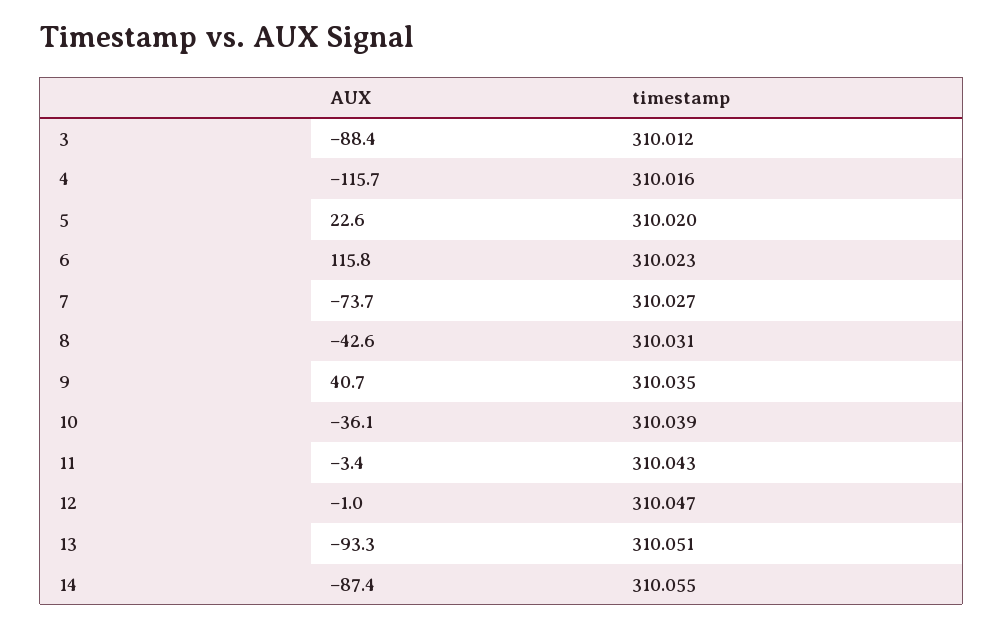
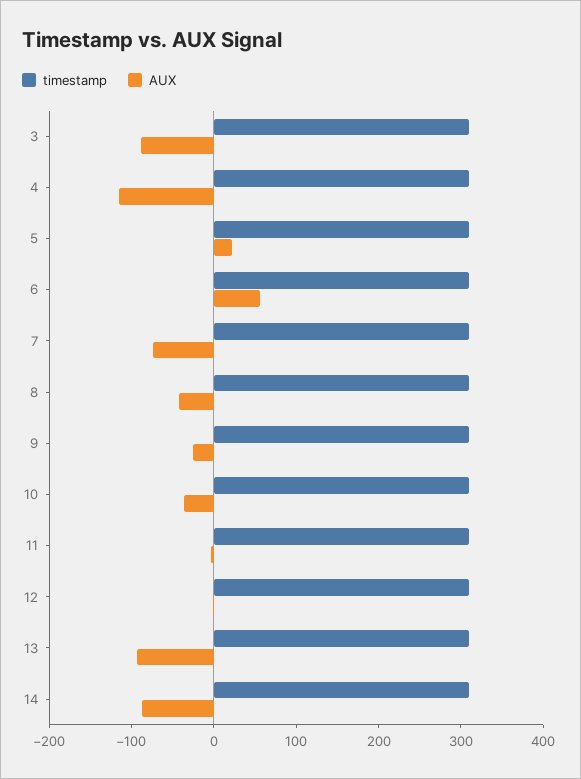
  {
    "AUX": {
      "3": -88.4,
      "4": -115.7,
      "5": 22.6,
-     "6": 115.8,
+     "6": 60,
      "7": -73.7,
      "8": -42.6,
-     "9": 40.7,
+     "9": -20,
      "10": -36.1,
      "11": -3.4,
      "12": -1,
      "13": -93.3,
      "14": -87.4
    },
    "timestamp": {
      "3": 310.012,
      "4": 310.016,
      "5": 310.02,
      "6": 310.023,
      "7": 310.027,
      "8": 310.031,
      "9": 310.035,
      "10": 310.039,
      "11": 310.043,
      "12": 310.047,
      "13": 310.051,
      "14": 310.055
    }
  }

